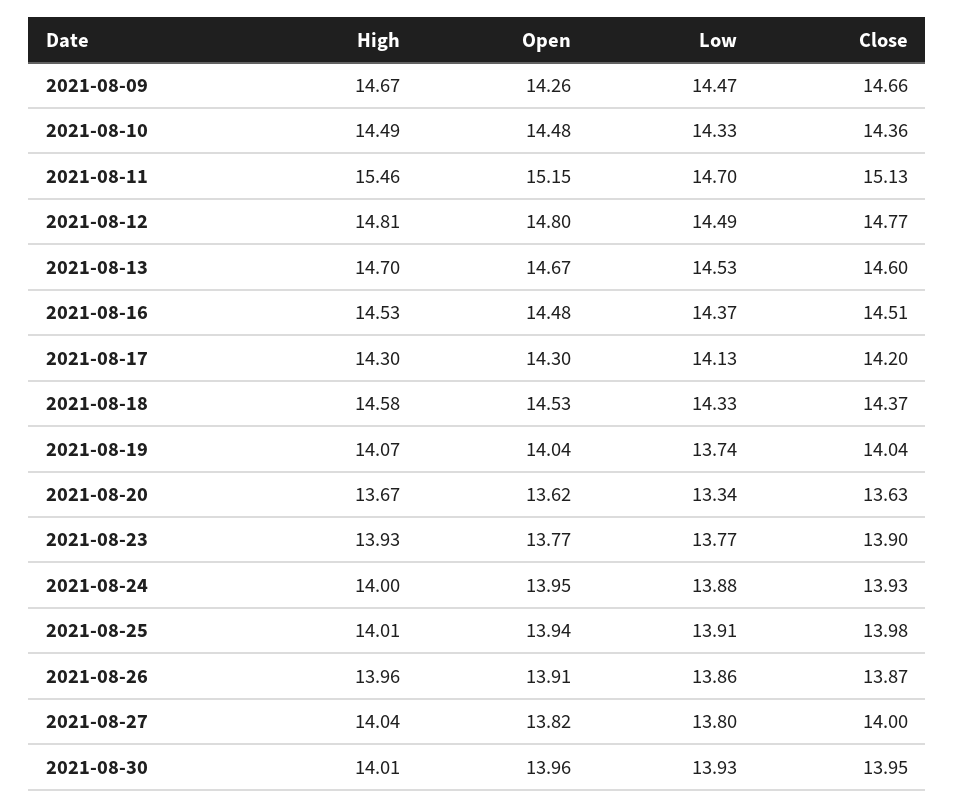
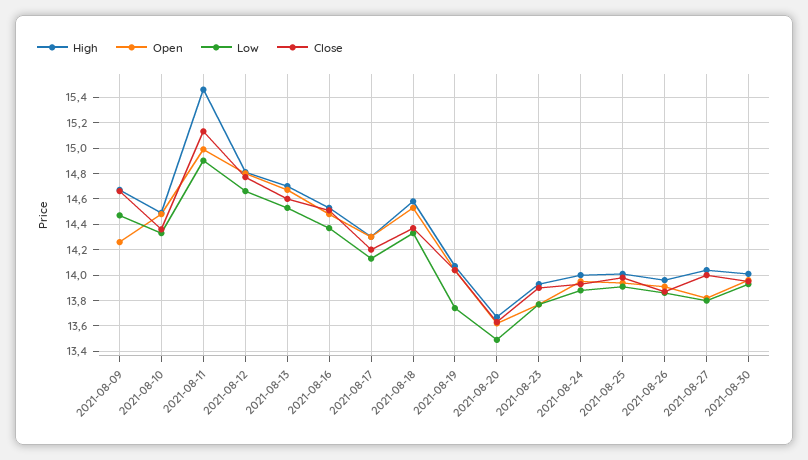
  {
    "High": {
      "2021-08-09": 14.67,
      "2021-08-10": 14.49,
      "2021-08-11": 15.46,
      "2021-08-12": 14.81,
      "2021-08-13": 14.7,
      "2021-08-16": 14.53,
      "2021-08-17": 14.3,
      "2021-08-18": 14.58,
      "2021-08-19": 14.07,
      "2021-08-20": 13.67,
      "2021-08-23": 13.93,
      "2021-08-24": 14,
      "2021-08-25": 14.01,
      "2021-08-26": 13.96,
      "2021-08-27": 14.04,
      "2021-08-30": 14.01
    },
    "Open": {
      "2021-08-09": 14.26,
      "2021-08-10": 14.48,
-     "2021-08-11": 15.15,
+     "2021-08-11": 15,
      "2021-08-12": 14.8,
      "2021-08-13": 14.67,
      "2021-08-16": 14.48,
      "2021-08-17": 14.3,
      "2021-08-18": 14.53,
      "2021-08-19": 14.04,
      "2021-08-20": 13.62,
      "2021-08-23": 13.77,
      "2021-08-24": 13.95,
      "2021-08-25": 13.94,
      "2021-08-26": 13.91,
      "2021-08-27": 13.82,
      "2021-08-30": 13.96
    },
    "Low": {
      "2021-08-09": 14.47,
      "2021-08-10": 14.33,
-     "2021-08-11": 14.7,
+     "2021-08-11": 14.9,
-     "2021-08-12": 14.49,
+     "2021-08-12": 14.65,
      "2021-08-13": 14.53,
      "2021-08-16": 14.37,
      "2021-08-17": 14.13,
      "2021-08-18": 14.33,
      "2021-08-19": 13.74,
-     "2021-08-20": 13.34,
+     "2021-08-20": 13.5,
      "2021-08-23": 13.77,
      "2021-08-24": 13.88,
      "2021-08-25": 13.91,
      "2021-08-26": 13.86,
      "2021-08-27": 13.8,
      "2021-08-30": 13.93
    },
    "Close": {
      "2021-08-09": 14.66,
      "2021-08-10": 14.36,
      "2021-08-11": 15.13,
      "2021-08-12": 14.77,
      "2021-08-13": 14.6,
      "2021-08-16": 14.51,
      "2021-08-17": 14.2,
      "2021-08-18": 14.37,
      "2021-08-19": 14.04,
      "2021-08-20": 13.63,
      "2021-08-23": 13.9,
      "2021-08-24": 13.93,
      "2021-08-25": 13.98,
      "2021-08-26": 13.87,
      "2021-08-27": 14,
      "2021-08-30": 13.95
    }
  }

